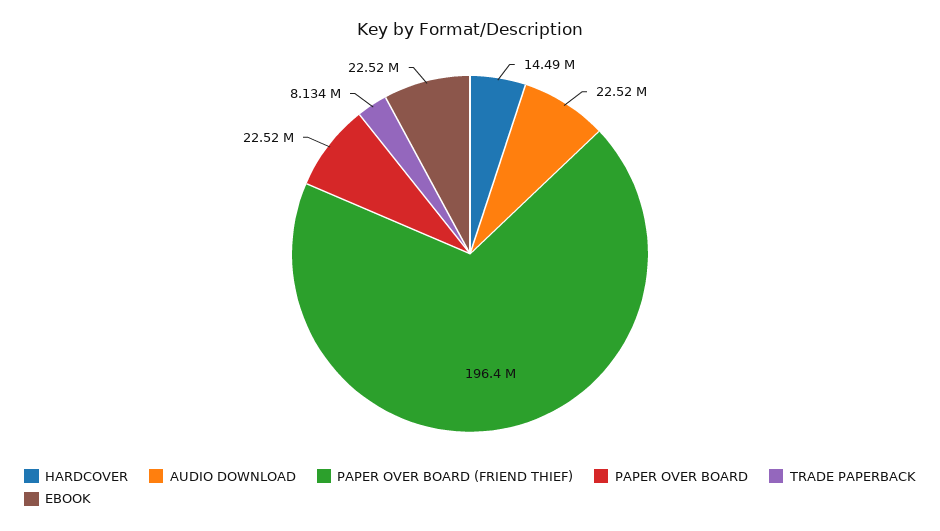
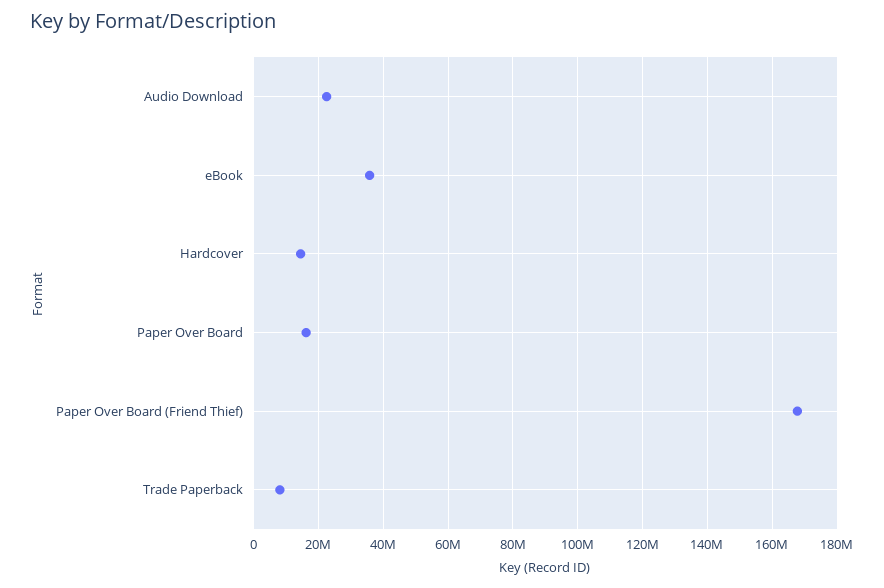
  {
    "HARDCOVER": 14490000,
    "AUDIO DOWNLOAD": 22520000,
-   "PAPER OVER BOARD (FRIEND THIEF)": 196400000,
+   "PAPER OVER BOARD (FRIEND THIEF)": 168000000,
-   "PAPER OVER BOARD": 22520000,
+   "PAPER OVER BOARD": 16000000,
    "TRADE PAPERBACK": 8134000,
-   "EBOOK": 22520000
+   "EBOOK": 36000000
  }

